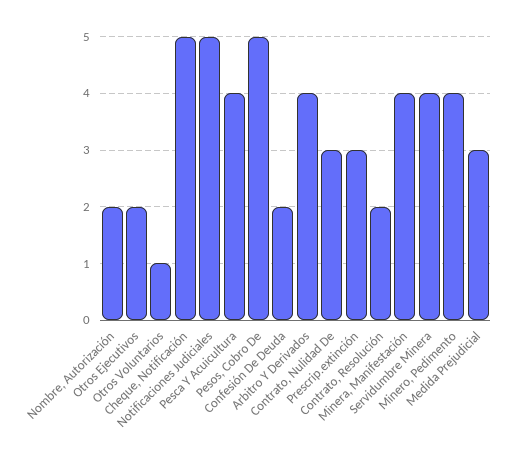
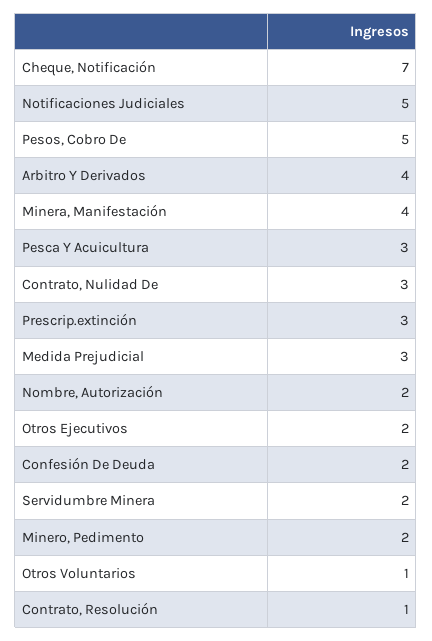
  {
    "Nombre, Autorización": 2,
    "Otros Ejecutivos": 2,
    "Otros Voluntarios": 1,
-   "Cheque, Notificación": 5,
+   "Cheque, Notificación": 7,
    "Notificaciones Judiciales": 5,
-   "Pesca Y Acuicultura": 4,
+   "Pesca Y Acuicultura": 3,
    "Pesos, Cobro De": 5,
    "Confesión De Deuda": 2,
    "Arbitro Y Derivados": 4,
    "Contrato, Nulidad De": 3,
    "Prescrip.extinción": 3,
-   "Contrato, Resolución": 2,
+   "Contrato, Resolución": 1,
    "Minera, Manifestación": 4,
-   "Servidumbre Minera": 4,
+   "Servidumbre Minera": 2,
-   "Minero, Pedimento": 4,
+   "Minero, Pedimento": 2,
    "Medida Prejudicial": 3
  }

